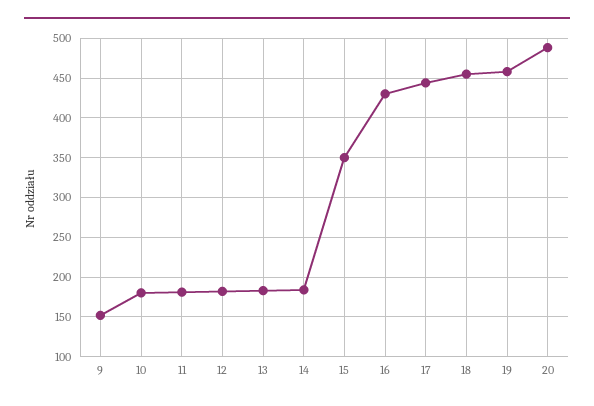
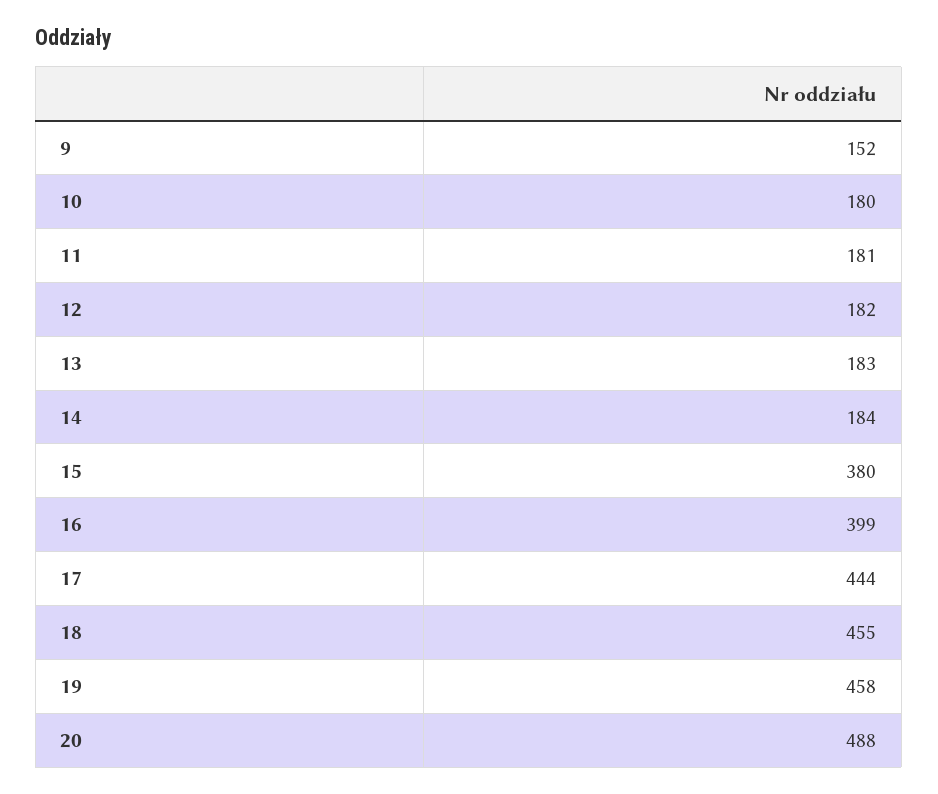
  {
    "9": 152,
    "10": 180,
    "11": 181,
    "12": 182,
    "13": 183,
    "14": 184,
-   "15": 350,
+   "15": 380,
-   "16": 430,
+   "16": 399,
    "17": 444,
    "18": 455,
    "19": 458,
    "20": 488
  }

